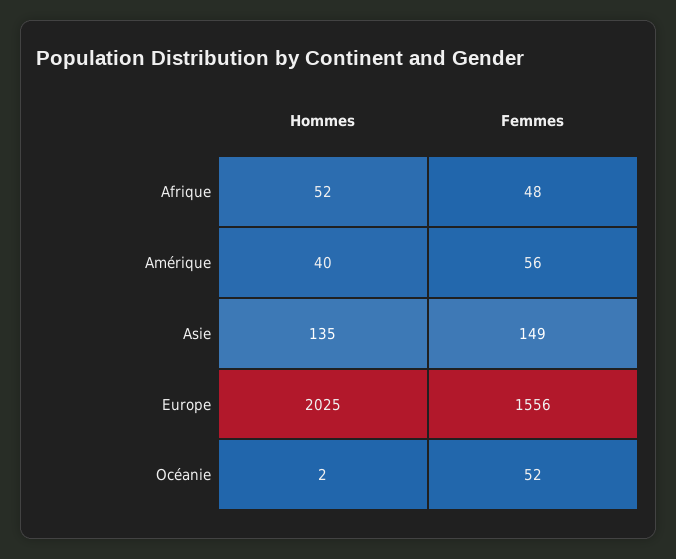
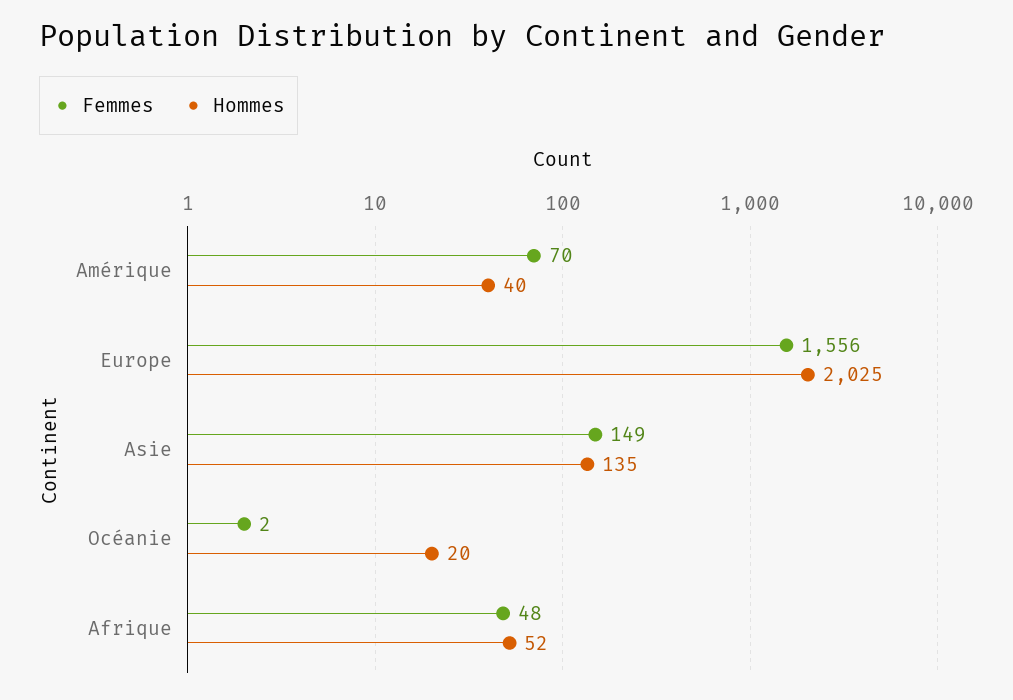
  {
    "Hommes": {
      "Afrique": 52,
      "Amérique": 40,
      "Asie": 135,
      "Europe": 2025,
-     "Océanie": 2
+     "Océanie": 20
    },
    "Femmes": {
      "Afrique": 48,
-     "Amérique": 56,
+     "Amérique": 70,
      "Asie": 149,
      "Europe": 1556,
-     "Océanie": 52
+     "Océanie": 2
    }
  }

